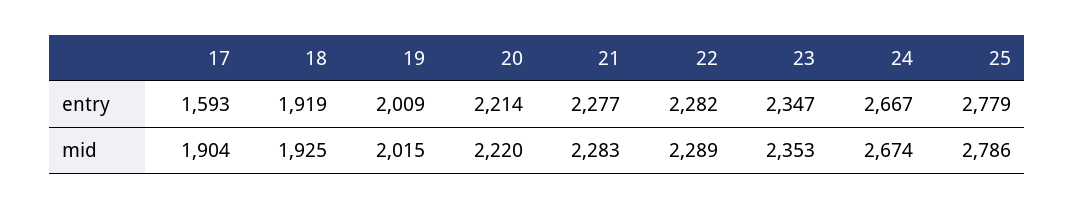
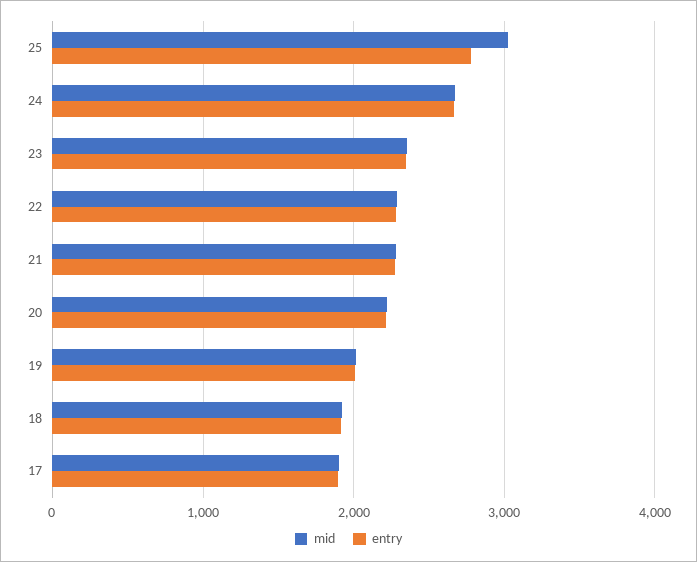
  {
    "entry": {
-     "17": 1593,
+     "17": 1900,
      "18": 1919,
      "19": 2009,
      "20": 2214,
      "21": 2277,
      "22": 2282,
      "23": 2347,
      "24": 2667,
      "25": 2779
    },
    "mid": {
      "17": 1904,
      "18": 1925,
      "19": 2015,
      "20": 2220,
      "21": 2283,
      "22": 2289,
      "23": 2353,
      "24": 2674,
-     "25": 2786
+     "25": 3000
    }
  }

